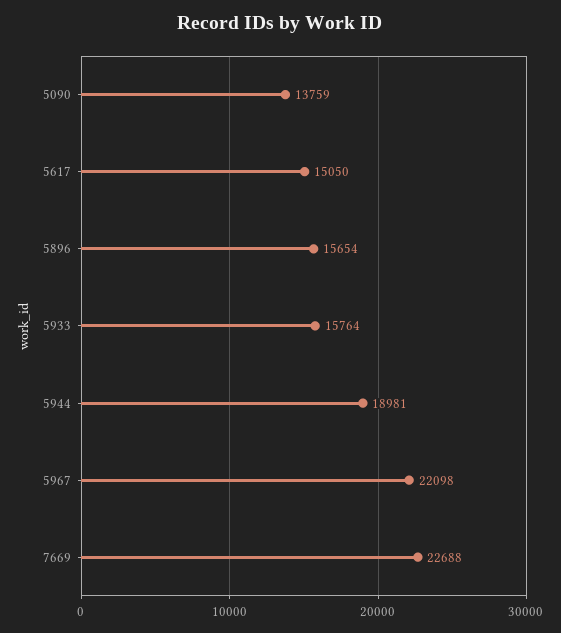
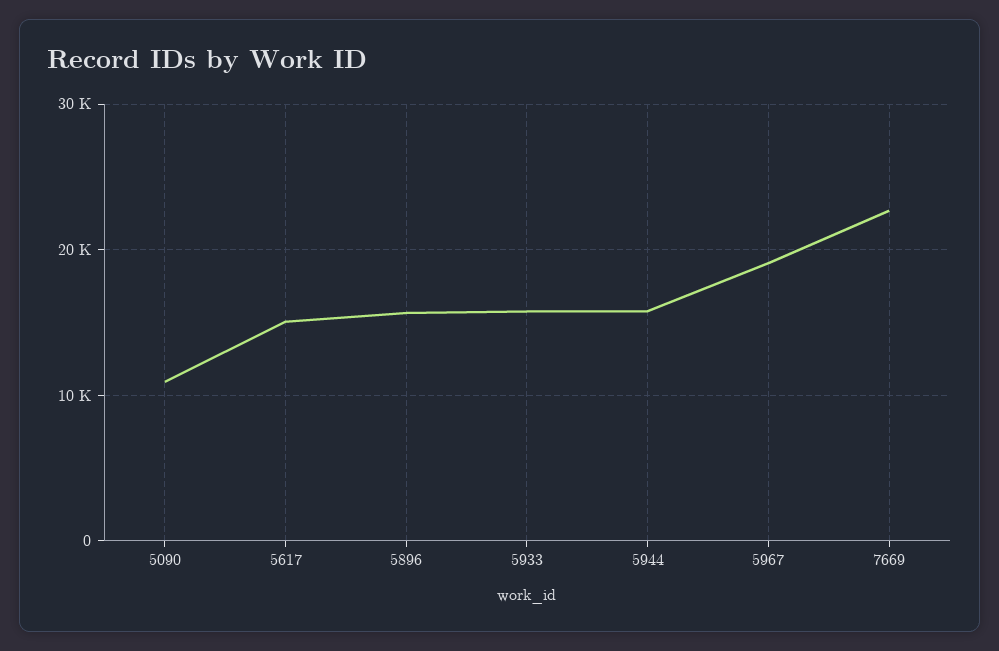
  {
-   "5090": 13759,
+   "5090": 11000,
    "5617": 15050,
    "5896": 15654,
    "5933": 15764,
-   "5944": 18981,
+   "5944": 16000,
-   "5967": 22098,
+   "5967": 19000,
    "7669": 22688
  }

